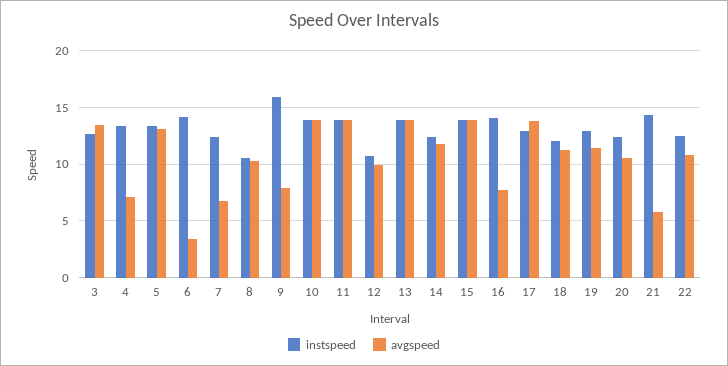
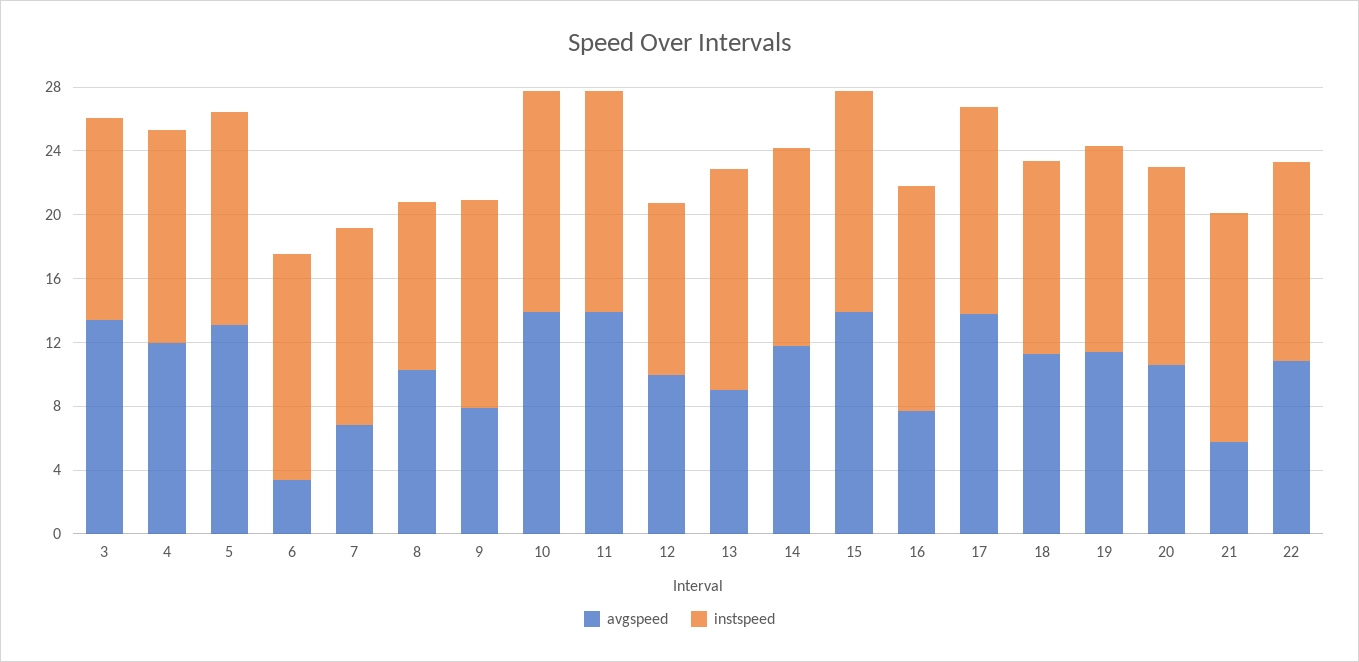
  {
    "instspeed": {
      "3": 13,
      "4": 13,
      "5": 13,
      "6": 14,
      "7": 12,
      "8": 11,
-     "9": 16,
+     "9": 13,
      "10": 14,
      "11": 14,
      "12": 11,
      "13": 14,
      "14": 12,
      "15": 14,
      "16": 14,
      "17": 13,
      "18": 12,
      "19": 13,
      "20": 12,
      "21": 14,
      "22": 13
    },
    "avgspeed": {
      "3": 13,
-     "4": 7,
+     "4": 12,
      "5": 13,
      "6": 3,
      "7": 7,
      "8": 10,
      "9": 8,
      "10": 14,
      "11": 14,
      "12": 10,
-     "13": 14,
+     "13": 9,
      "14": 12,
      "15": 14,
      "16": 8,
      "17": 14,
      "18": 11,
      "19": 11,
      "20": 11,
      "21": 6,
      "22": 11
    }
  }

